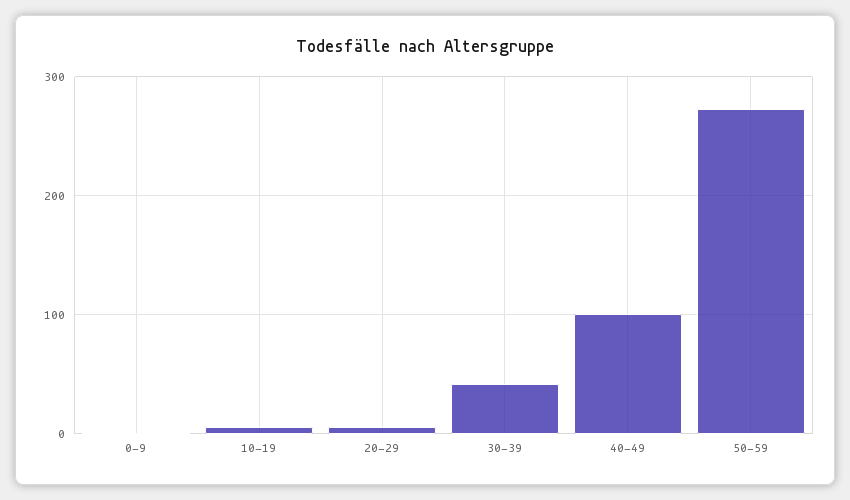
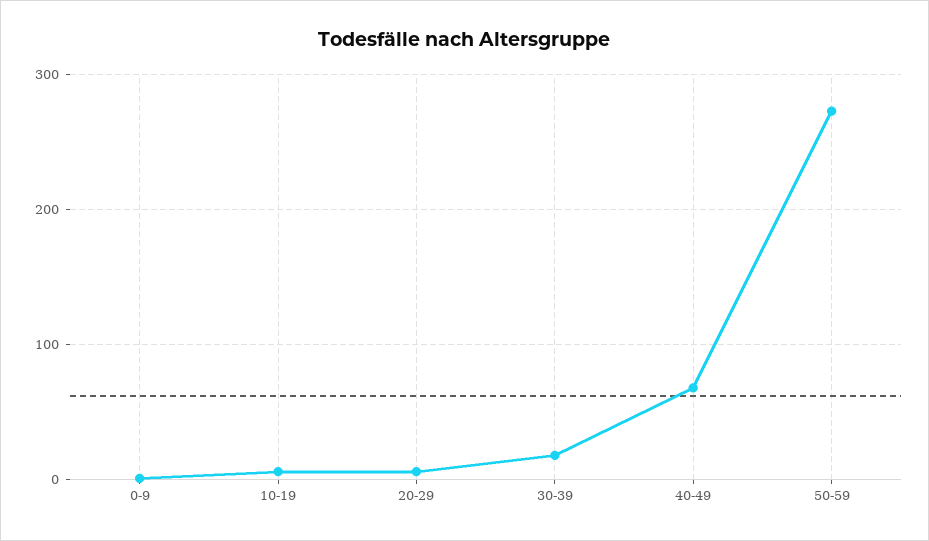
  {
    "0-9": 0,
    "10-19": 10,
    "20-29": 10,
-   "30-39": 40,
+   "30-39": 20,
-   "40-49": 100,
+   "40-49": 70,
    "50-59": 270
  }

